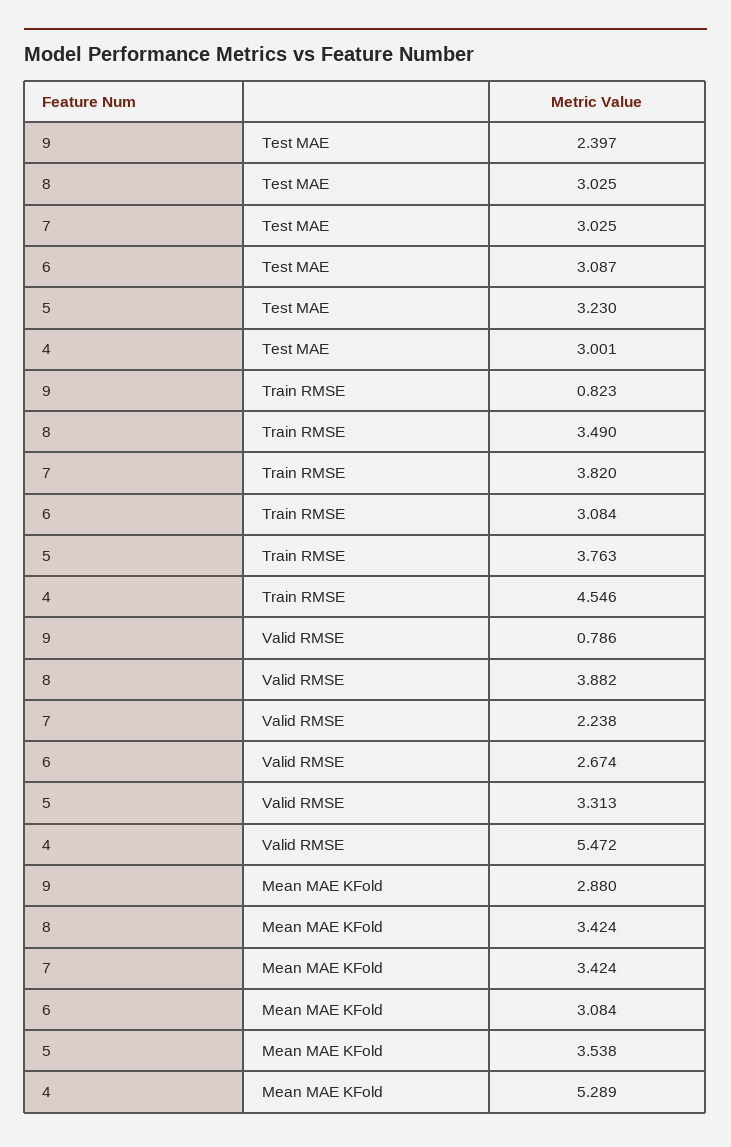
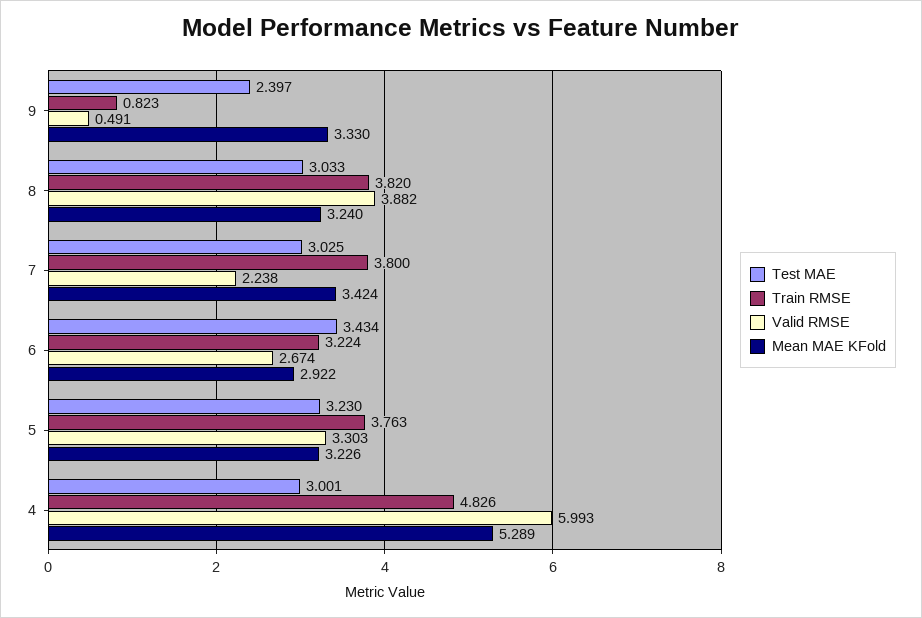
  {
    "Test MAE": {
      "9": 2.397,
-     "8": 3.025,
+     "8": 3.033,
      "7": 3.025,
-     "6": 3.087,
+     "6": 3.434,
      "5": 3.23,
      "4": 3.001
    },
    "Train RMSE": {
      "9": 0.823,
-     "8": 3.49,
+     "8": 3.82,
-     "7": 3.82,
+     "7": 3.8,
-     "6": 3.084,
+     "6": 3.224,
      "5": 3.763,
-     "4": 4.546
+     "4": 4.826
    },
    "Valid RMSE": {
-     "9": 0.786,
+     "9": 0.491,
      "8": 3.882,
      "7": 2.238,
      "6": 2.674,
-     "5": 3.313,
+     "5": 3.303,
-     "4": 5.472
+     "4": 5.993
    },
    "Mean MAE KFold": {
-     "9": 2.88,
+     "9": 3.33,
-     "8": 3.424,
+     "8": 3.24,
      "7": 3.424,
-     "6": 3.084,
+     "6": 2.922,
-     "5": 3.538,
+     "5": 3.226,
      "4": 5.289
    }
  }

